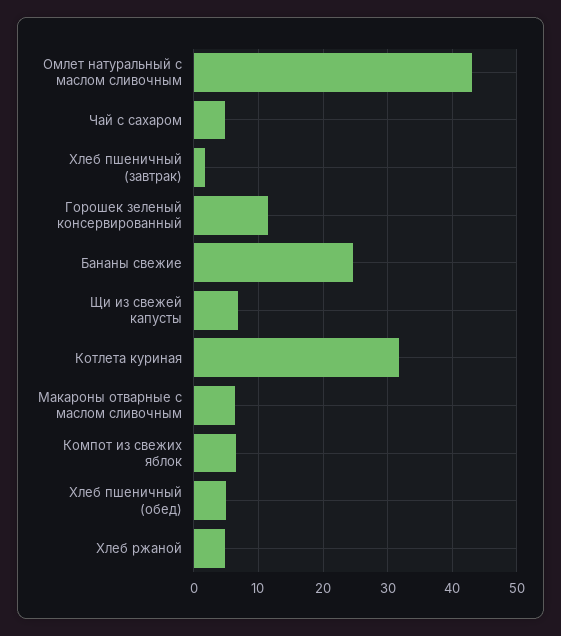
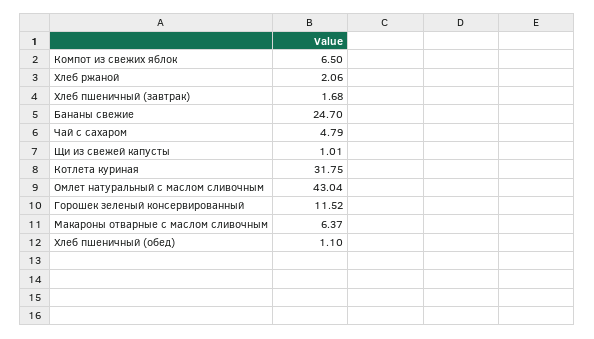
  {
    "Омлет натуральный с маслом сливочным": 43.04,
    "Чай с сахаром": 4.79,
    "Хлеб пшеничный (завтрак)": 1.68,
    "Горошек зеленый консервированный": 11.52,
    "Бананы свежие": 24.7,
-   "Щи из свежей капусты": 7,
+   "Щи из свежей капусты": 1.01,
    "Котлета куриная": 31.75,
    "Макароны отварные с маслом сливочным": 6.37,
    "Компот из свежих яблок": 6.5,
-   "Хлеб пшеничный (обед)": 5,
+   "Хлеб пшеничный (обед)": 1.1,
-   "Хлеб ржаной": 5
+   "Хлеб ржаной": 2.06
  }

